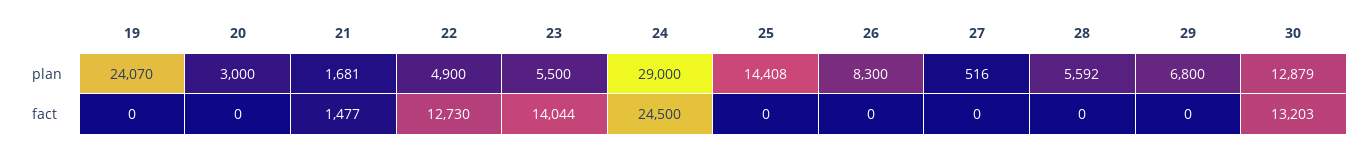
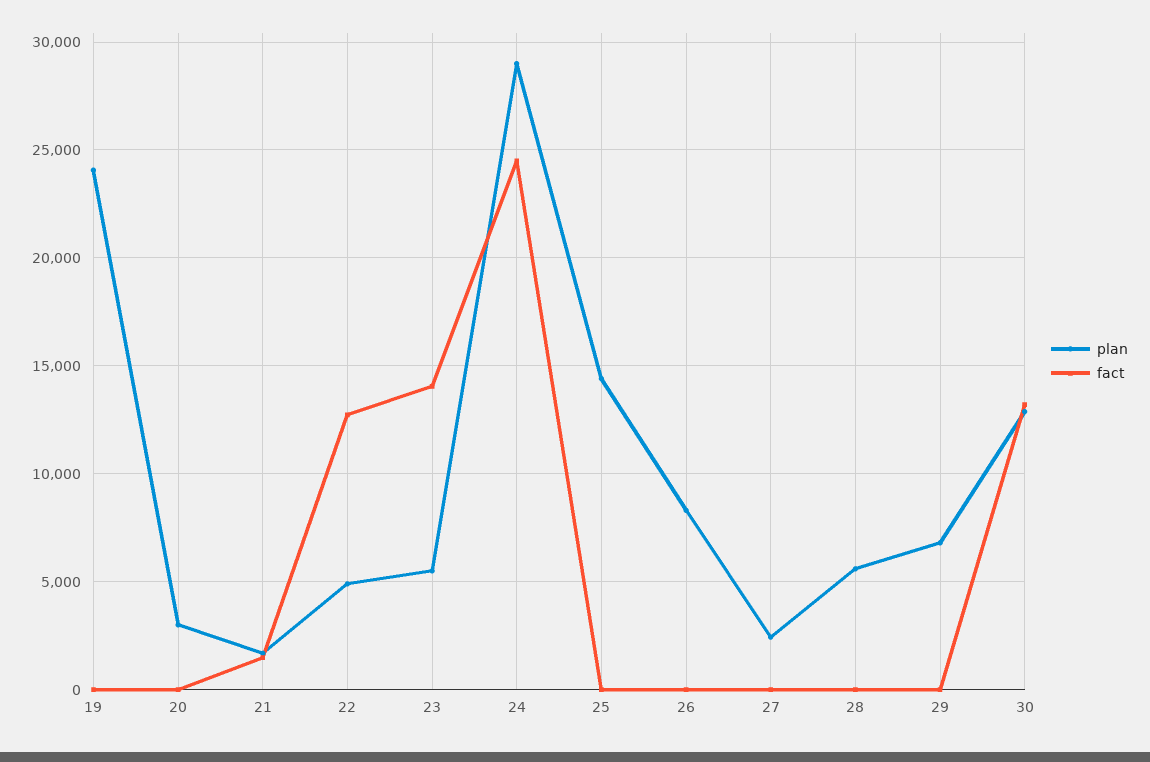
  {
    "plan": {
      "19": 24070,
      "20": 3000,
      "21": 1681,
      "22": 4900,
      "23": 5500,
      "24": 29000,
      "25": 14408,
      "26": 8300,
-     "27": 516,
+     "27": 2500,
      "28": 5592,
      "29": 6800,
      "30": 12879
    },
    "fact": {
      "19": 0,
      "20": 0,
      "21": 1477,
      "22": 12730,
      "23": 14044,
      "24": 24500,
      "25": 0,
      "26": 0,
      "27": 0,
      "28": 0,
      "29": 0,
      "30": 13203
    }
  }

